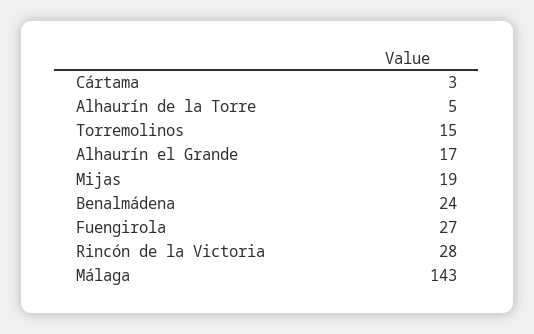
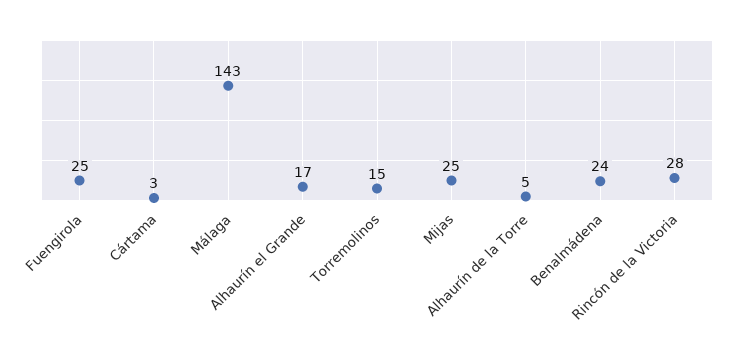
  {
    "Cártama": 3,
    "Alhaurín de la Torre": 5,
    "Torremolinos": 15,
    "Alhaurín el Grande": 17,
-   "Mijas": 19,
+   "Mijas": 25,
    "Benalmádena": 24,
-   "Fuengirola": 27,
+   "Fuengirola": 25,
    "Rincón de la Victoria": 28,
    "Málaga": 143
  }

